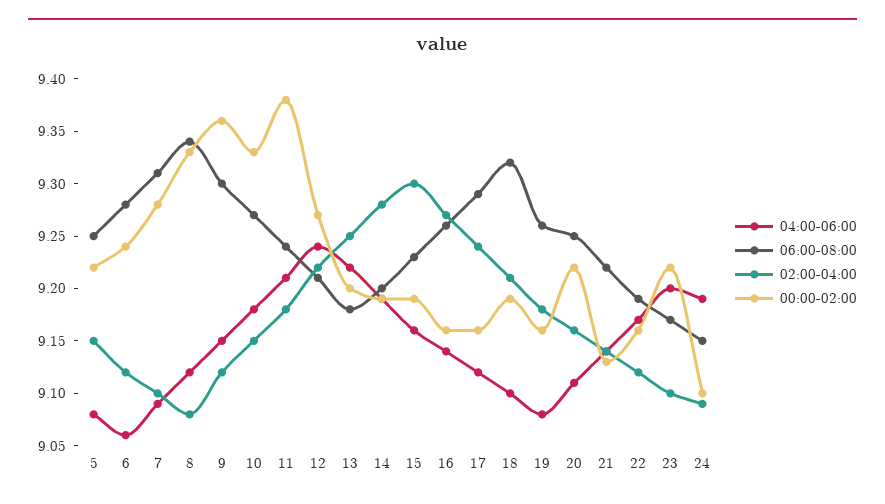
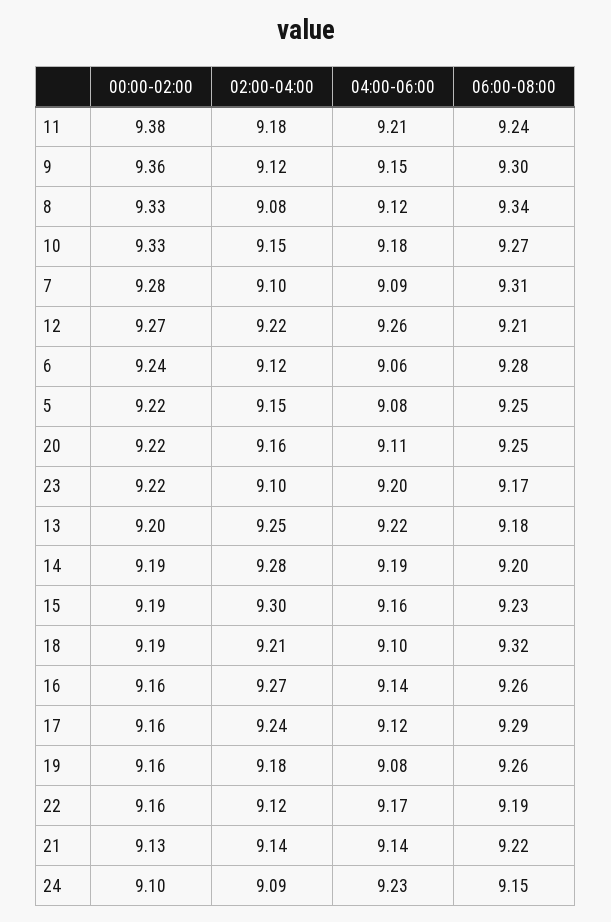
  {
    "04:00-06:00": {
      "5": 9.08,
      "6": 9.06,
      "7": 9.09,
      "8": 9.12,
      "9": 9.15,
      "10": 9.18,
      "11": 9.21,
-     "12": 9.24,
+     "12": 9.26,
      "13": 9.22,
      "14": 9.19,
      "15": 9.16,
      "16": 9.14,
      "17": 9.12,
      "18": 9.1,
      "19": 9.08,
      "20": 9.11,
      "21": 9.14,
      "22": 9.17,
      "23": 9.2,
-     "24": 9.19
+     "24": 9.23
    },
    "06:00-08:00": {
      "5": 9.25,
      "6": 9.28,
      "7": 9.31,
      "8": 9.34,
      "9": 9.3,
      "10": 9.27,
      "11": 9.24,
      "12": 9.21,
      "13": 9.18,
      "14": 9.2,
      "15": 9.23,
      "16": 9.26,
      "17": 9.29,
      "18": 9.32,
      "19": 9.26,
      "20": 9.25,
      "21": 9.22,
      "22": 9.19,
      "23": 9.17,
      "24": 9.15
    },
    "02:00-04:00": {
      "5": 9.15,
      "6": 9.12,
      "7": 9.1,
      "8": 9.08,
      "9": 9.12,
      "10": 9.15,
      "11": 9.18,
      "12": 9.22,
      "13": 9.25,
      "14": 9.28,
      "15": 9.3,
      "16": 9.27,
      "17": 9.24,
      "18": 9.21,
      "19": 9.18,
      "20": 9.16,
      "21": 9.14,
      "22": 9.12,
      "23": 9.1,
      "24": 9.09
    },
    "00:00-02:00": {
      "5": 9.22,
      "6": 9.24,
      "7": 9.28,
      "8": 9.33,
      "9": 9.36,
      "10": 9.33,
      "11": 9.38,
      "12": 9.27,
      "13": 9.2,
      "14": 9.19,
      "15": 9.19,
      "16": 9.16,
      "17": 9.16,
      "18": 9.19,
      "19": 9.16,
      "20": 9.22,
      "21": 9.13,
      "22": 9.16,
      "23": 9.22,
      "24": 9.1
    }
  }

